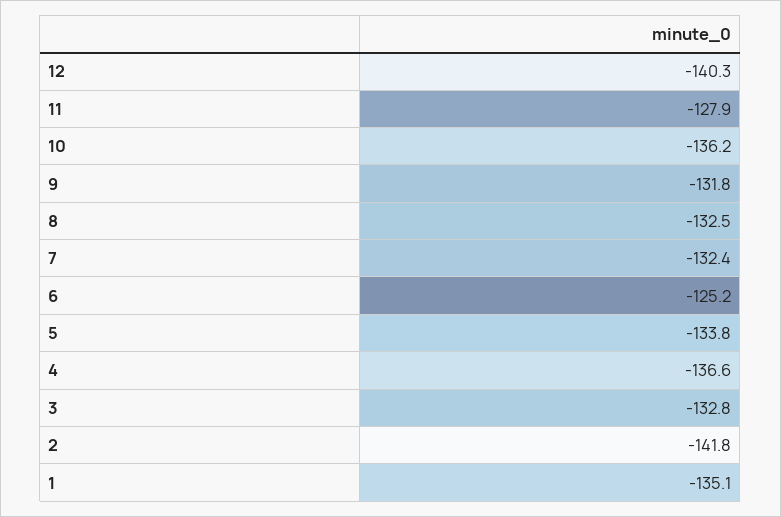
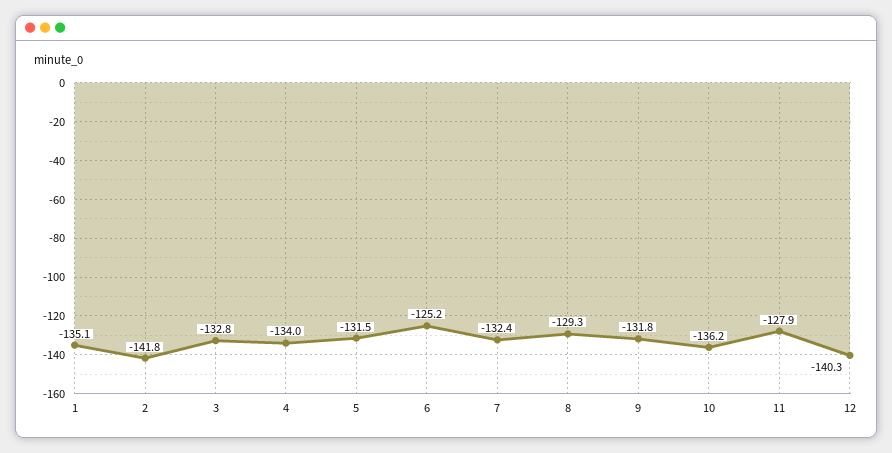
  {
    "12": -140.3,
    "11": -127.9,
    "10": -136.2,
    "9": -131.8,
-   "8": -132.5,
+   "8": -129.3,
    "7": -132.4,
    "6": -125.2,
-   "5": -133.8,
+   "5": -131.5,
-   "4": -136.6,
+   "4": -134,
    "3": -132.8,
    "2": -141.8,
    "1": -135.1
  }

